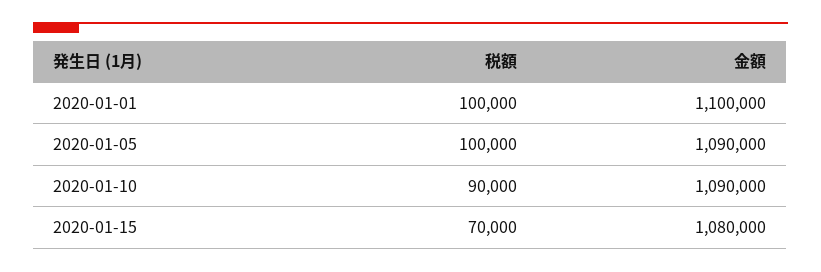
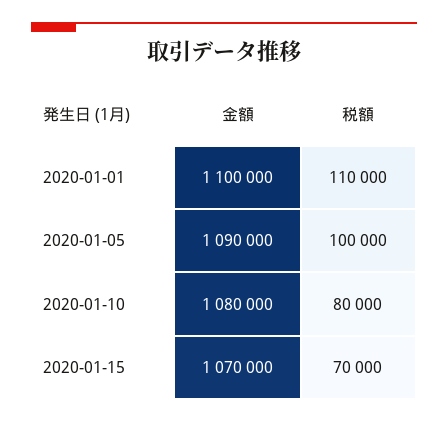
  {
    "税額": {
-     "2020-01-01": 100000,
+     "2020-01-01": 110000,
      "2020-01-05": 100000,
-     "2020-01-10": 90000,
+     "2020-01-10": 80000,
      "2020-01-15": 70000
    },
    "金額": {
      "2020-01-01": 1100000,
      "2020-01-05": 1090000,
-     "2020-01-10": 1090000,
+     "2020-01-10": 1080000,
-     "2020-01-15": 1080000
+     "2020-01-15": 1070000
    }
  }

